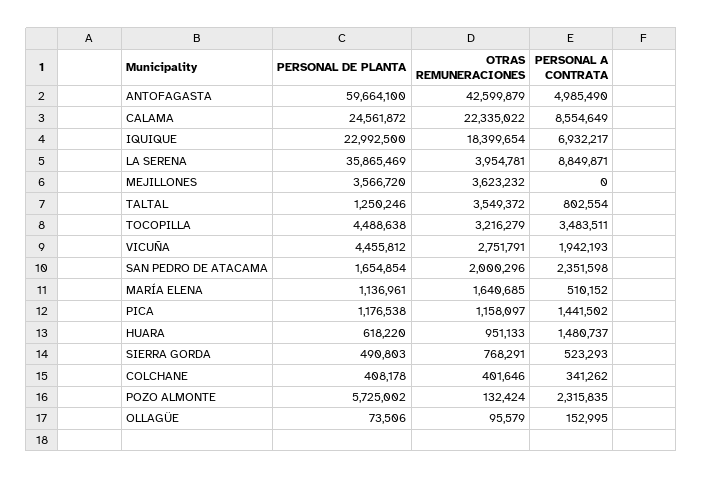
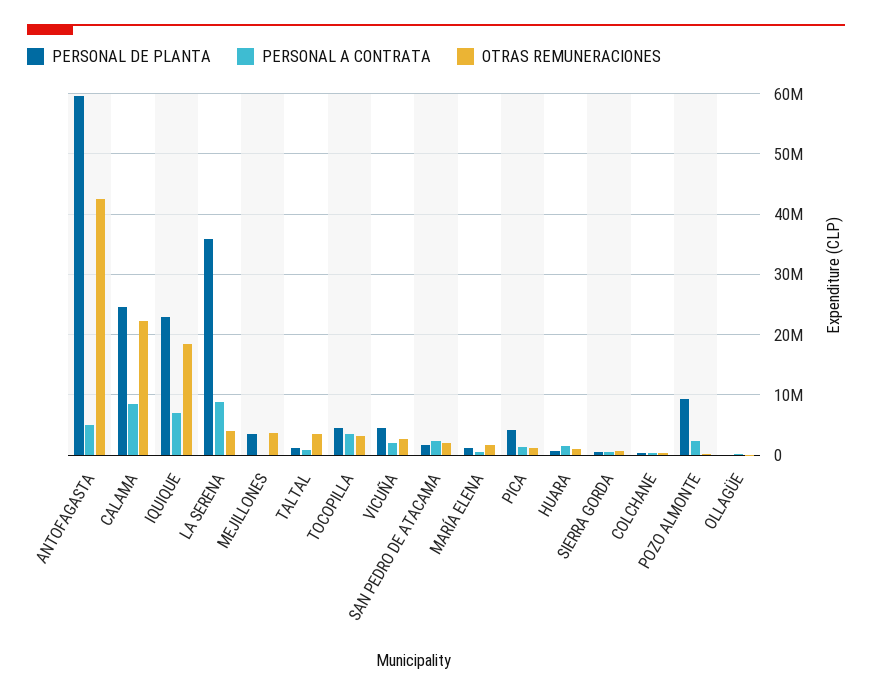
  {
    "PERSONAL DE PLANTA": {
      "ANTOFAGASTA": 59664100,
      "CALAMA": 24561872,
      "IQUIQUE": 22992500,
      "LA SERENA": 35865469,
      "MEJILLONES": 3566720,
      "TALTAL": 1250246,
      "TOCOPILLA": 4488638,
      "VICUÑA": 4455812,
      "SAN PEDRO DE ATACAMA": 1654854,
      "MARÍA ELENA": 1136961,
-     "PICA": 1176538,
+     "PICA": 4000000,
      "HUARA": 618220,
      "SIERRA GORDA": 490803,
      "COLCHANE": 408178,
-     "POZO ALMONTE": 5725002,
+     "POZO ALMONTE": 9000000,
      "OLLAGÜE": 73506
    },
    "OTRAS REMUNERACIONES": {
      "ANTOFAGASTA": 42599879,
      "CALAMA": 22335022,
      "IQUIQUE": 18399654,
      "LA SERENA": 3954781,
      "MEJILLONES": 3623232,
      "TALTAL": 3549372,
      "TOCOPILLA": 3216279,
      "VICUÑA": 2751791,
      "SAN PEDRO DE ATACAMA": 2000296,
      "MARÍA ELENA": 1640685,
      "PICA": 1158097,
      "HUARA": 951133,
      "SIERRA GORDA": 768291,
      "COLCHANE": 401646,
      "POZO ALMONTE": 132424,
      "OLLAGÜE": 95579
    },
    "PERSONAL A CONTRATA": {
      "ANTOFAGASTA": 4985490,
      "CALAMA": 8554649,
      "IQUIQUE": 6932217,
      "LA SERENA": 8849871,
      "MEJILLONES": 0,
      "TALTAL": 802554,
      "TOCOPILLA": 3483511,
      "VICUÑA": 1942193,
      "SAN PEDRO DE ATACAMA": 2351598,
      "MARÍA ELENA": 510152,
      "PICA": 1441502,
      "HUARA": 1480737,
      "SIERRA GORDA": 523293,
      "COLCHANE": 341262,
      "POZO ALMONTE": 2315835,
      "OLLAGÜE": 152995
    }
  }

